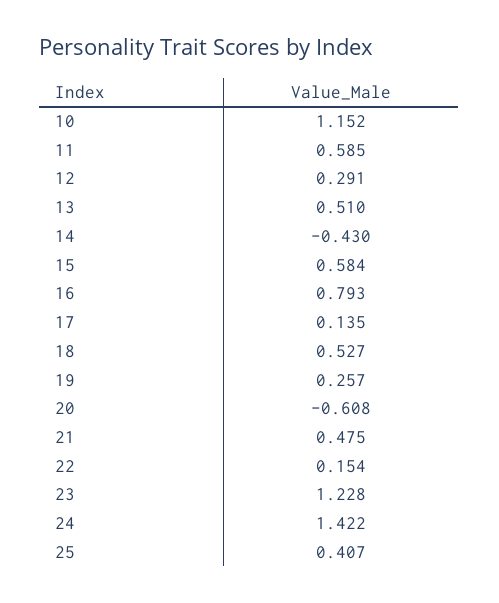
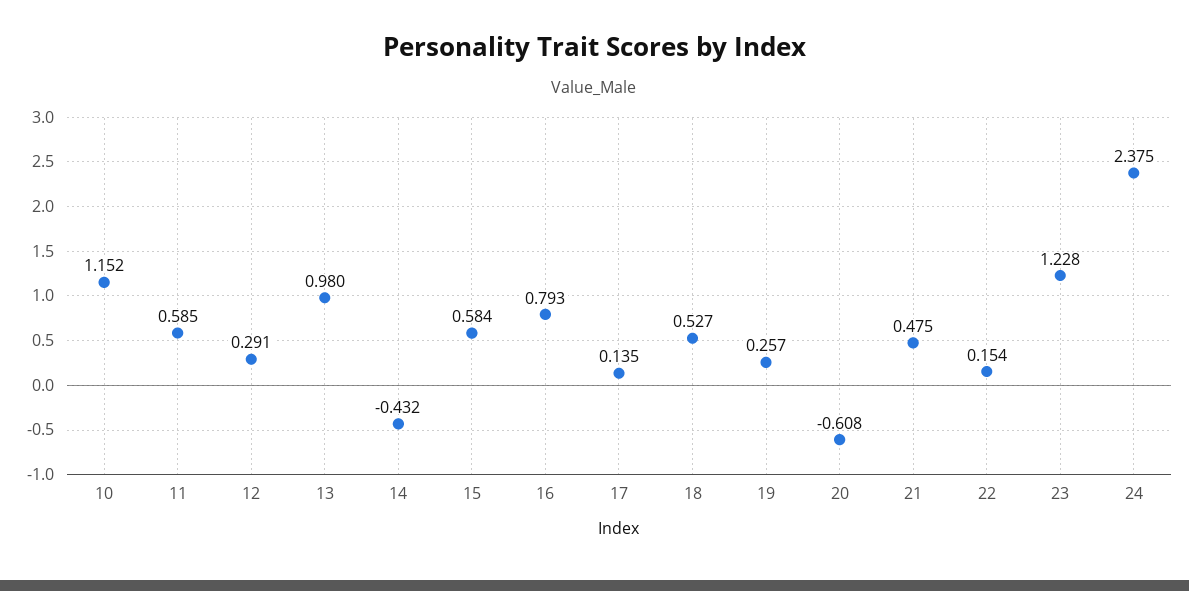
  {
    "10": 1.152,
    "11": 0.585,
    "12": 0.291,
-   "13": 0.51,
+   "13": 0.98,
-   "14": -0.43,
+   "14": -0.432,
    "15": 0.584,
    "16": 0.793,
    "17": 0.135,
    "18": 0.527,
    "19": 0.257,
    "20": -0.608,
    "21": 0.475,
    "22": 0.154,
    "23": 1.228,
-   "24": 1.422,
+   "24": 2.375
-   "25": 0.407
  }

